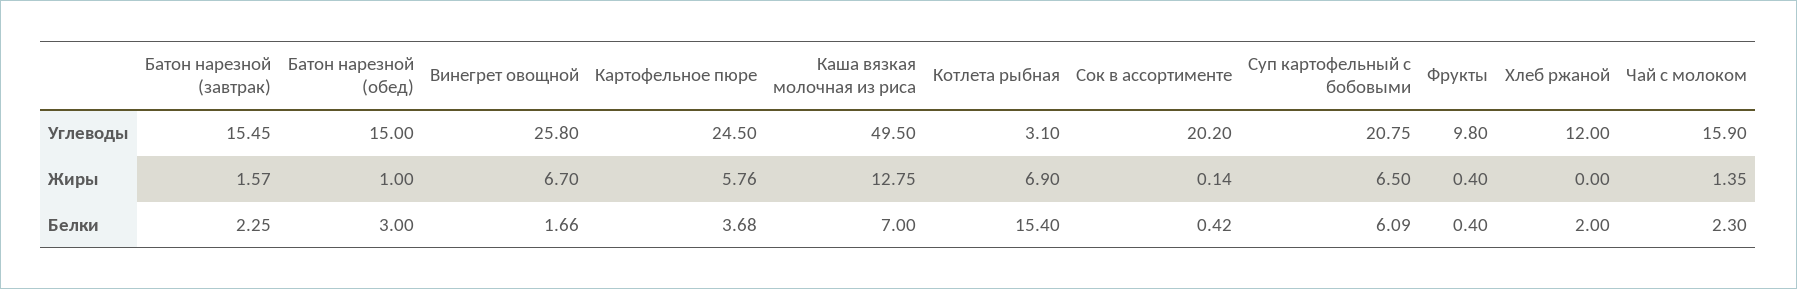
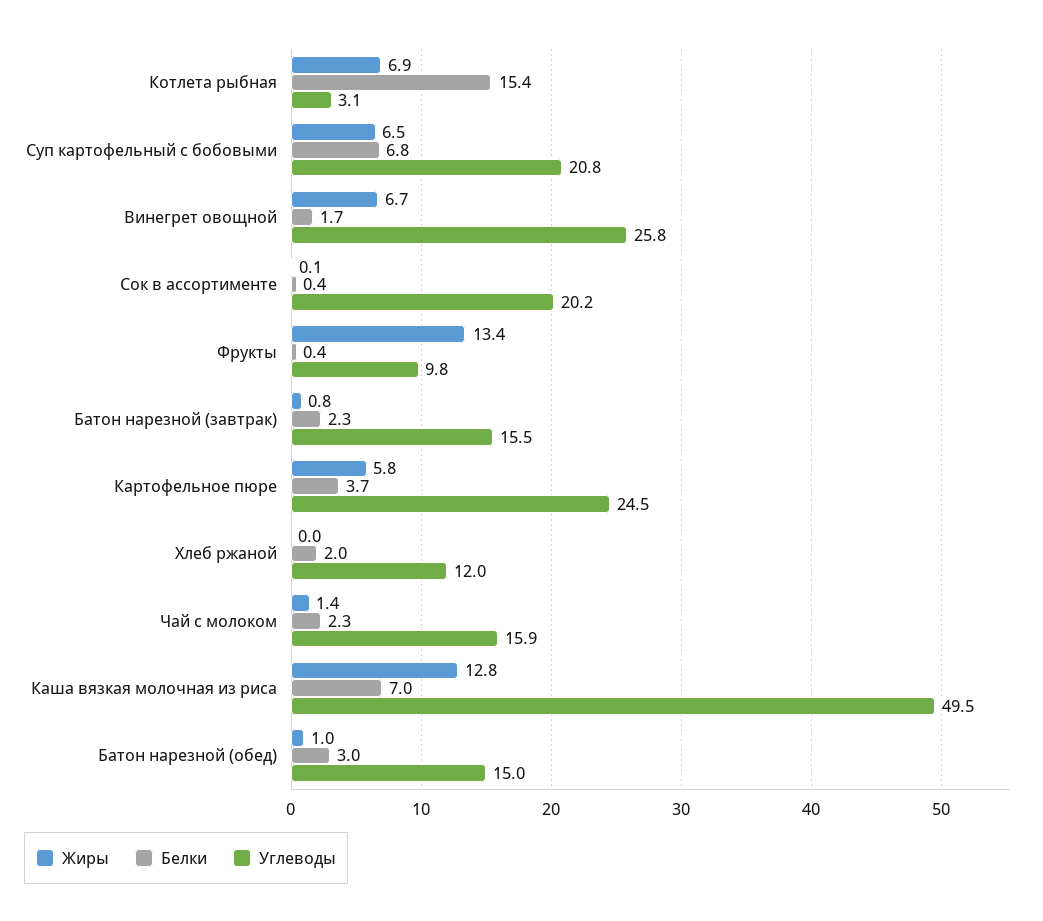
  {
    "Углеводы": {
      "Батон нарезной (завтрак)": 15.45,
      "Батон нарезной (обед)": 15,
      "Винегрет овощной": 25.8,
      "Картофельное пюре": 24.5,
      "Каша вязкая молочная из риса": 49.5,
      "Котлета рыбная": 3.1,
      "Сок в ассортименте": 20.2,
      "Суп картофельный с бобовыми": 20.75,
      "Фрукты": 9.8,
      "Хлеб ржаной": 12,
      "Чай с молоком": 15.9
    },
    "Жиры": {
-     "Батон нарезной (завтрак)": 1.57,
+     "Батон нарезной (завтрак)": 0.8,
      "Батон нарезной (обед)": 1,
      "Винегрет овощной": 6.7,
      "Картофельное пюре": 5.76,
      "Каша вязкая молочная из риса": 12.75,
      "Котлета рыбная": 6.9,
      "Сок в ассортименте": 0.14,
      "Суп картофельный с бобовыми": 6.5,
-     "Фрукты": 0.4,
+     "Фрукты": 13.4,
      "Хлеб ржаной": 0,
      "Чай с молоком": 1.35
    },
    "Белки": {
      "Батон нарезной (завтрак)": 2.25,
      "Батон нарезной (обед)": 3,
      "Винегрет овощной": 1.66,
      "Картофельное пюре": 3.68,
      "Каша вязкая молочная из риса": 7,
      "Котлета рыбная": 15.4,
      "Сок в ассортименте": 0.42,
-     "Суп картофельный с бобовыми": 6.09,
+     "Суп картофельный с бобовыми": 6.8,
      "Фрукты": 0.4,
      "Хлеб ржаной": 2,
      "Чай с молоком": 2.3
    }
  }

